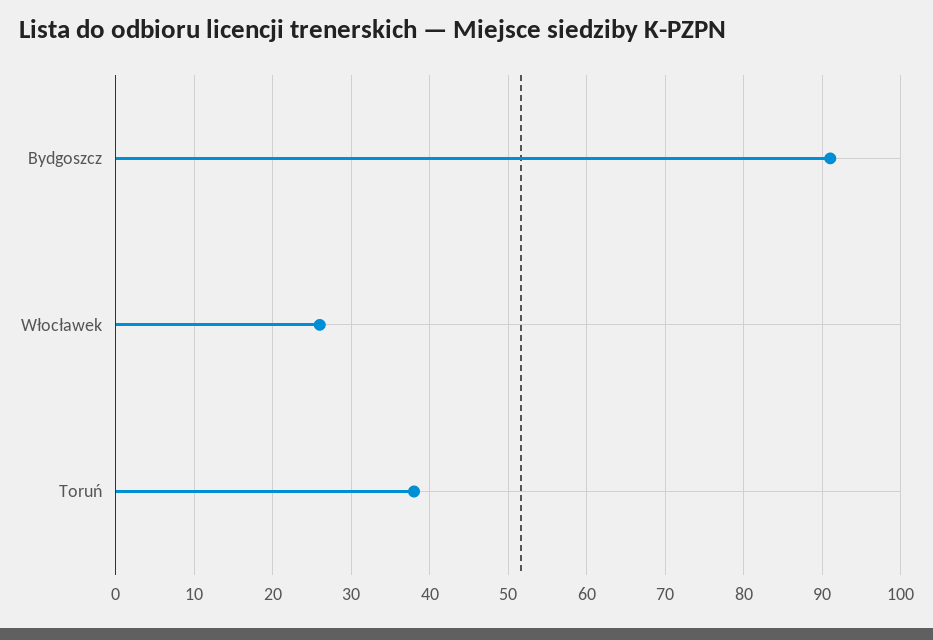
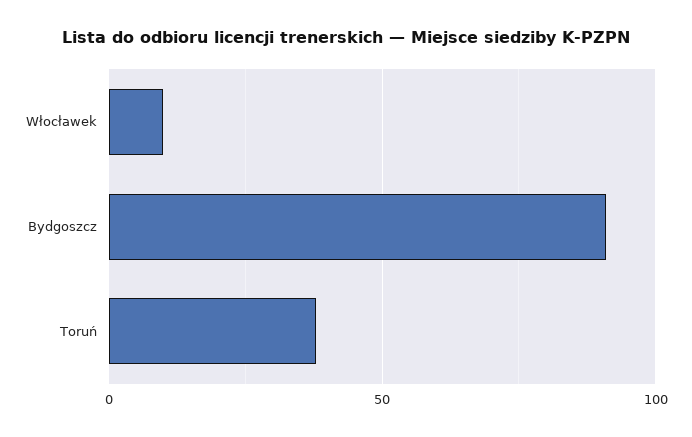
  {
    "Bydgoszcz": 91,
-   "Włocławek": 26,
+   "Włocławek": 10,
    "Toruń": 38
  }

